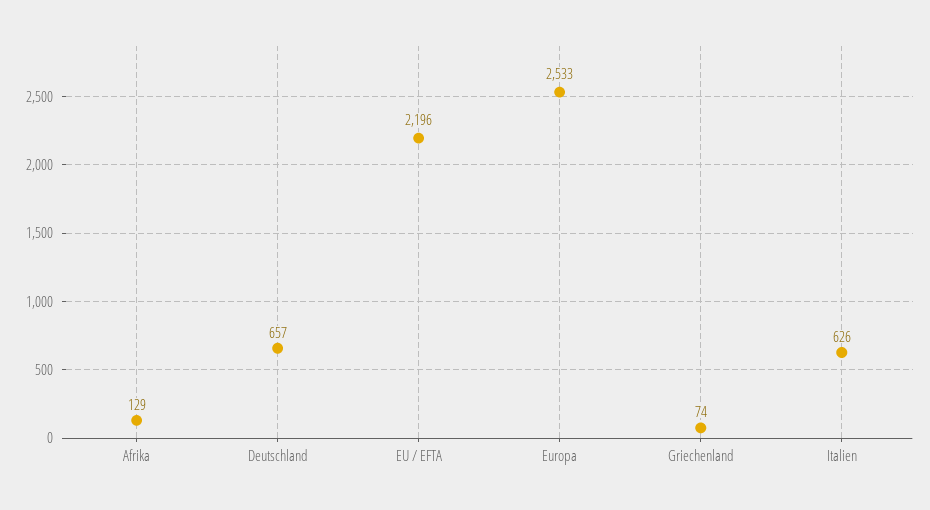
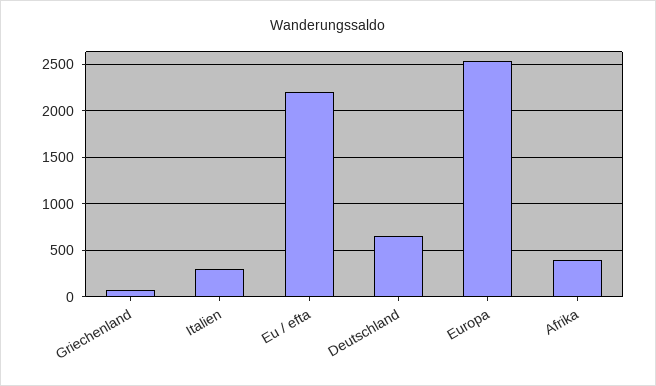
  {
-   "Afrika": 129,
+   "Afrika": 400,
    "Deutschland": 657,
    "EU / EFTA": 2196,
    "Europa": 2533,
    "Griechenland": 74,
-   "Italien": 626
+   "Italien": 300
  }

